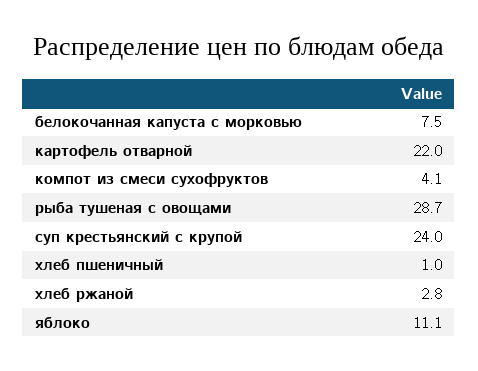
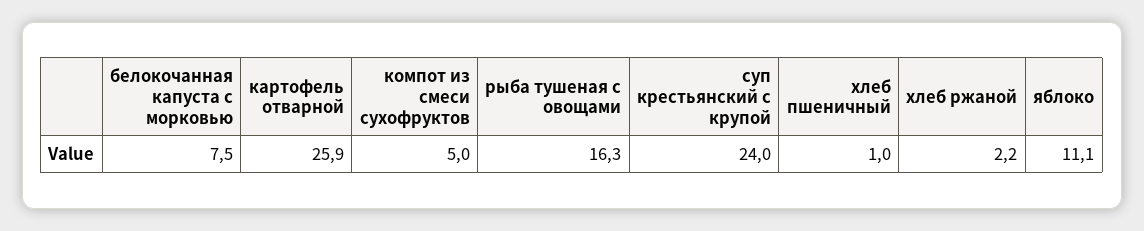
  {
    "белокочанная капуста с морковью": 7.5,
-   "картофель отварной": 22,
+   "картофель отварной": 25.9,
-   "компот из смеси сухофруктов": 4.1,
+   "компот из смеси сухофруктов": 5,
-   "рыба тушеная с овощами": 28.7,
+   "рыба тушеная с овощами": 16.3,
    "суп крестьянский с крупой": 24,
    "хлеб пшеничный": 1,
-   "хлеб ржаной": 2.8,
+   "хлеб ржаной": 2.2,
    "яблоко": 11.1
  }

